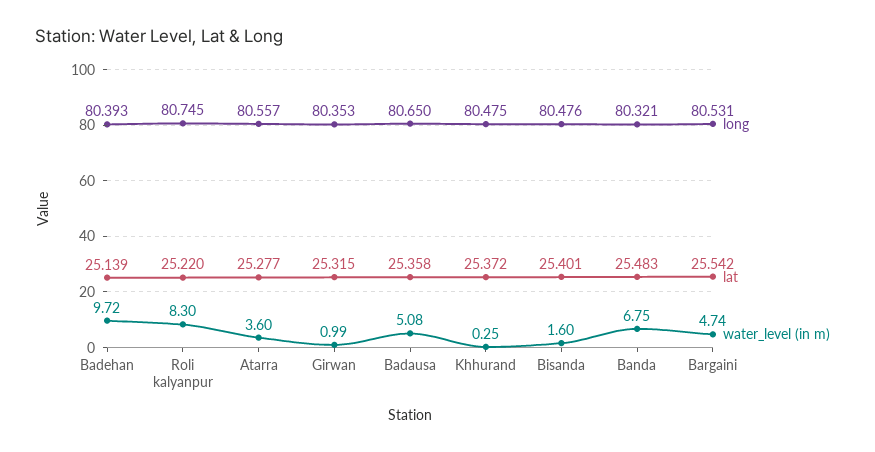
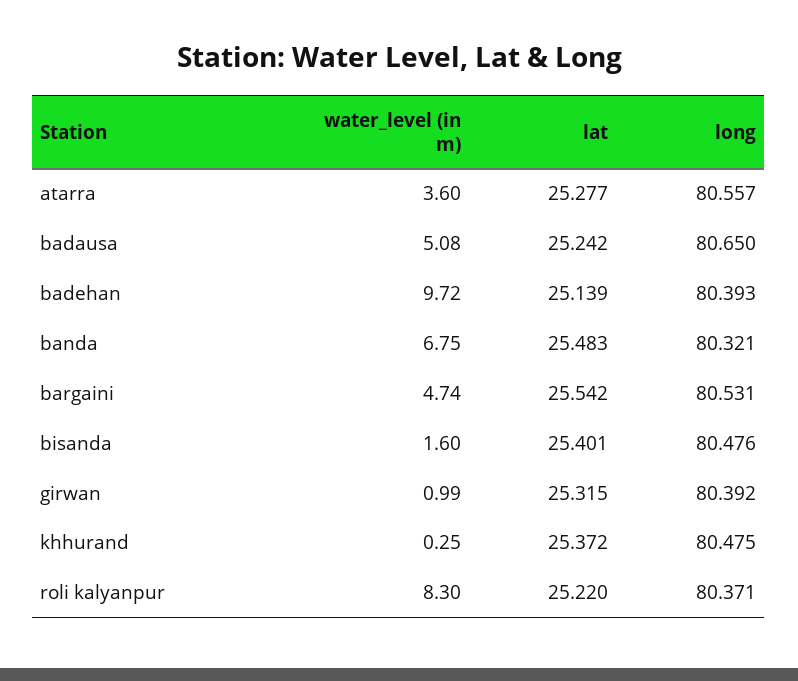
  {
    "long": {
      "Badehan": 80.393,
-     "Roli kalyanpur": 80.745,
+     "Roli kalyanpur": 80.371,
      "Atarra": 80.557,
-     "Girwan": 80.353,
+     "Girwan": 80.392,
      "Badausa": 80.65,
      "Khhurand": 80.475,
      "Bisanda": 80.476,
      "Banda": 80.321,
      "Bargaini": 80.531
    },
    "lat": {
      "Badehan": 25.139,
      "Roli kalyanpur": 25.22,
      "Atarra": 25.277,
      "Girwan": 25.315,
-     "Badausa": 25.358,
+     "Badausa": 25.242,
      "Khhurand": 25.372,
      "Bisanda": 25.401,
      "Banda": 25.483,
      "Bargaini": 25.542
    },
    "water_level (in m)": {
      "Badehan": 9.72,
      "Roli kalyanpur": 8.3,
      "Atarra": 3.6,
      "Girwan": 0.99,
      "Badausa": 5.08,
      "Khhurand": 0.25,
      "Bisanda": 1.6,
      "Banda": 6.75,
      "Bargaini": 4.74
    }
  }

